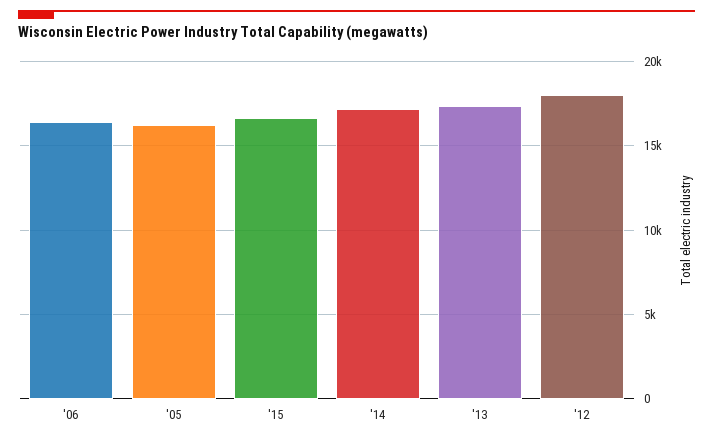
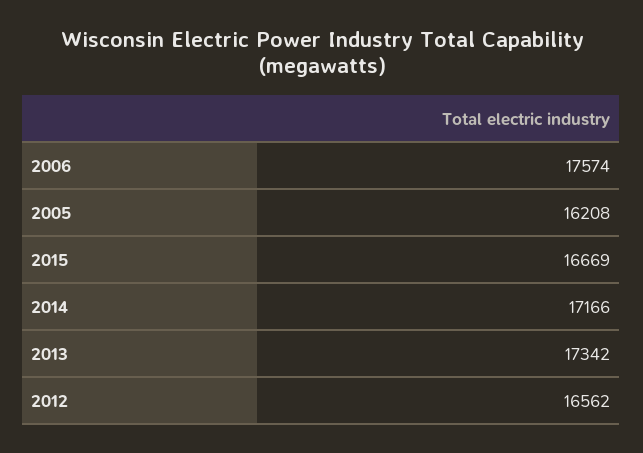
  {
-   "'06": 16500,
+   "'06": 17574,
    "'05": 16208,
    "'15": 16669,
    "'14": 17166,
    "'13": 17342,
-   "'12": 18000
+   "'12": 16562
  }

